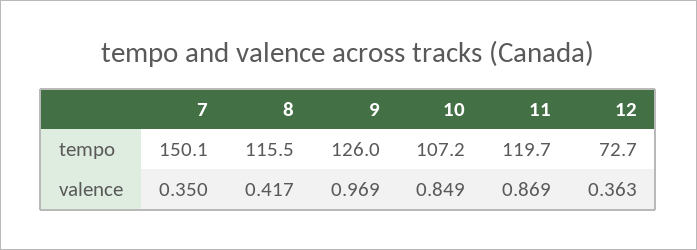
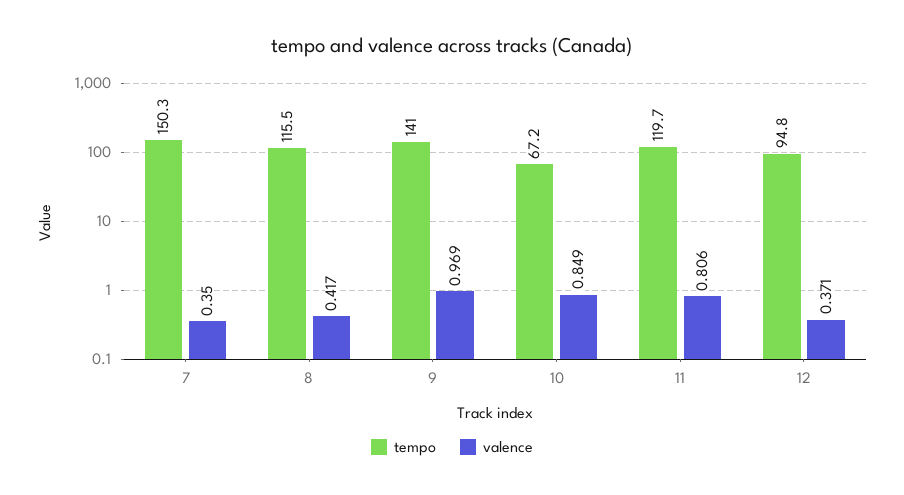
  {
    "tempo": {
-     "7": 150.1,
+     "7": 150.3,
      "8": 115.5,
-     "9": 126,
+     "9": 141,
-     "10": 107.2,
+     "10": 67.2,
      "11": 119.7,
-     "12": 72.7
+     "12": 94.8
    },
    "valence": {
      "7": 0.35,
      "8": 0.417,
      "9": 0.969,
      "10": 0.849,
-     "11": 0.869,
+     "11": 0.806,
-     "12": 0.363
+     "12": 0.371
    }
  }

